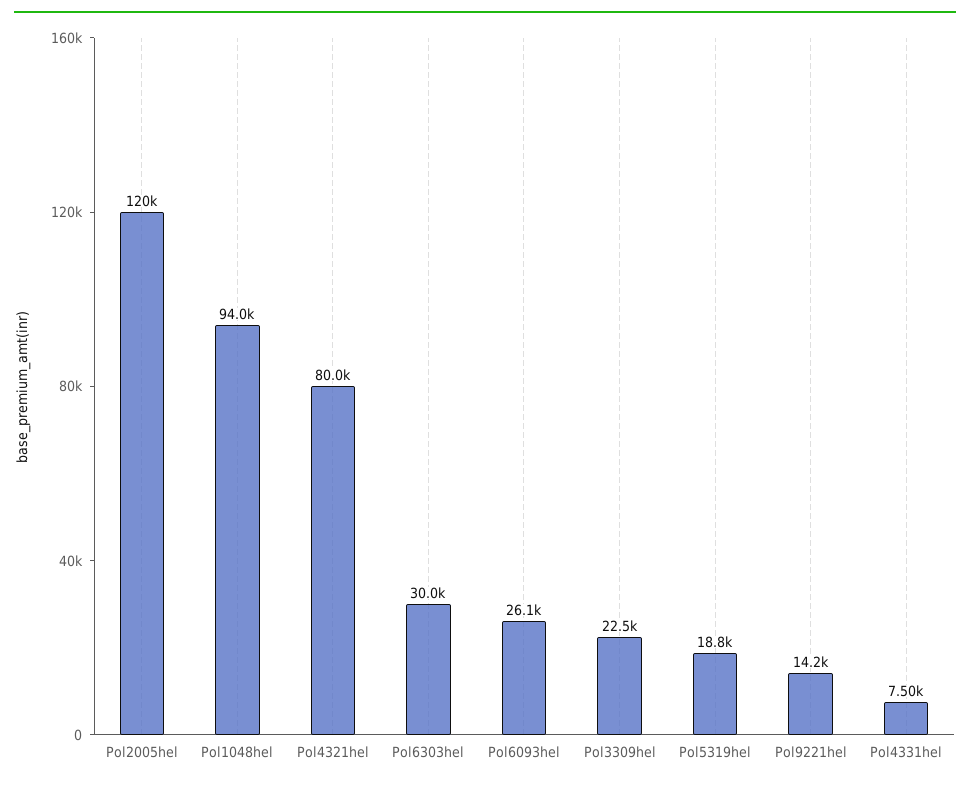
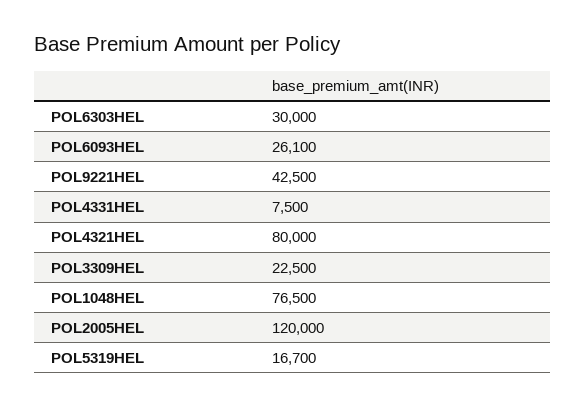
  {
    "Pol2005hel": 120000,
-   "Pol1048hel": 94000,
+   "Pol1048hel": 76500,
    "Pol4321hel": 80000,
    "Pol6303hel": 30000,
    "Pol6093hel": 26100,
    "Pol3309hel": 22500,
-   "Pol5319hel": 18800,
+   "Pol5319hel": 16700,
-   "Pol9221hel": 14200,
+   "Pol9221hel": 42500,
    "Pol4331hel": 7500
  }

